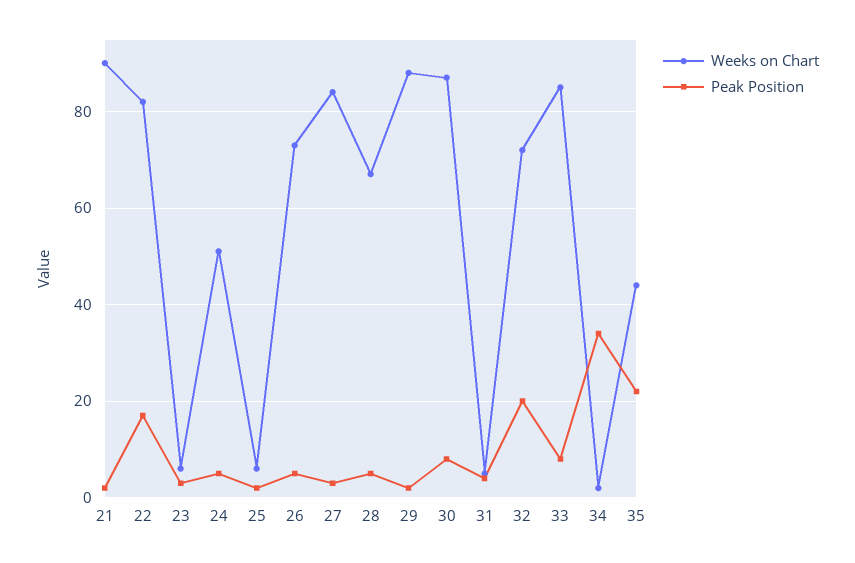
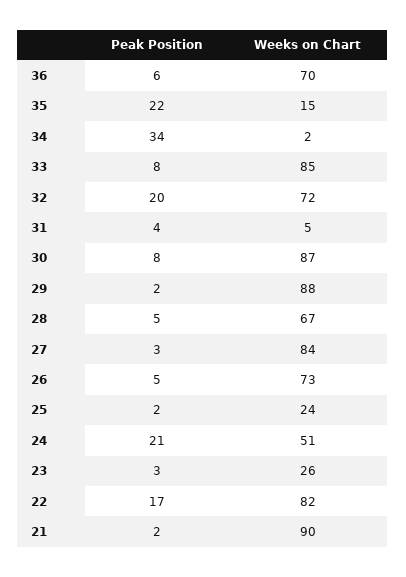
  {
    "Weeks on Chart": {
      "21": 90,
      "22": 82,
-     "23": 5,
+     "23": 26,
      "24": 51,
-     "25": 5,
+     "25": 24,
      "26": 73,
      "27": 84,
      "28": 67,
      "29": 88,
      "30": 87,
      "31": 5,
      "32": 72,
      "33": 85,
      "34": 2,
-     "35": 45
+     "35": 15,
+     "36": 70
    },
    "Peak Position": {
      "21": 2,
      "22": 17,
      "23": 3,
-     "24": 5,
+     "24": 21,
      "25": 2,
      "26": 5,
      "27": 3,
      "28": 5,
      "29": 2,
      "30": 8,
      "31": 4,
      "32": 20,
      "33": 8,
      "34": 34,
-     "35": 22
+     "35": 22,
+     "36": 6
    }
  }

